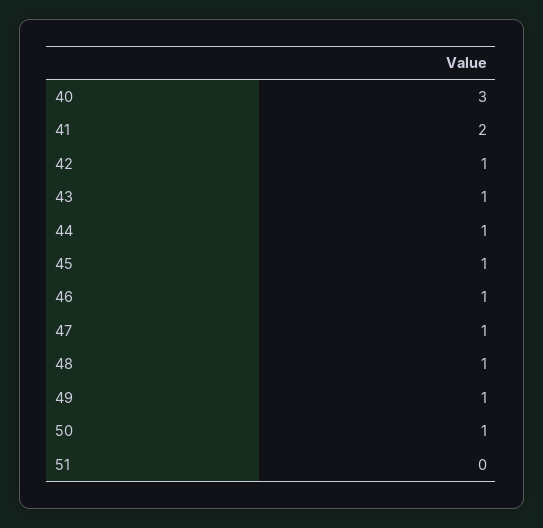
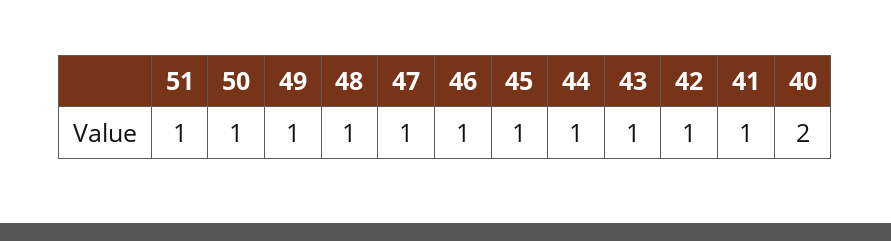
  {
-   "40": 3,
+   "40": 2,
-   "41": 2,
+   "41": 1,
    "42": 1,
    "43": 1,
    "44": 1,
    "45": 1,
    "46": 1,
    "47": 1,
    "48": 1,
    "49": 1,
    "50": 1,
-   "51": 0
+   "51": 1
  }

